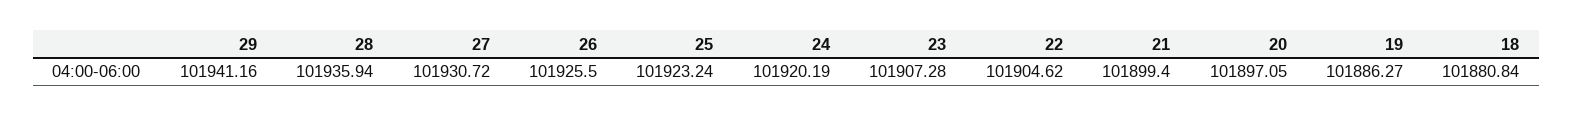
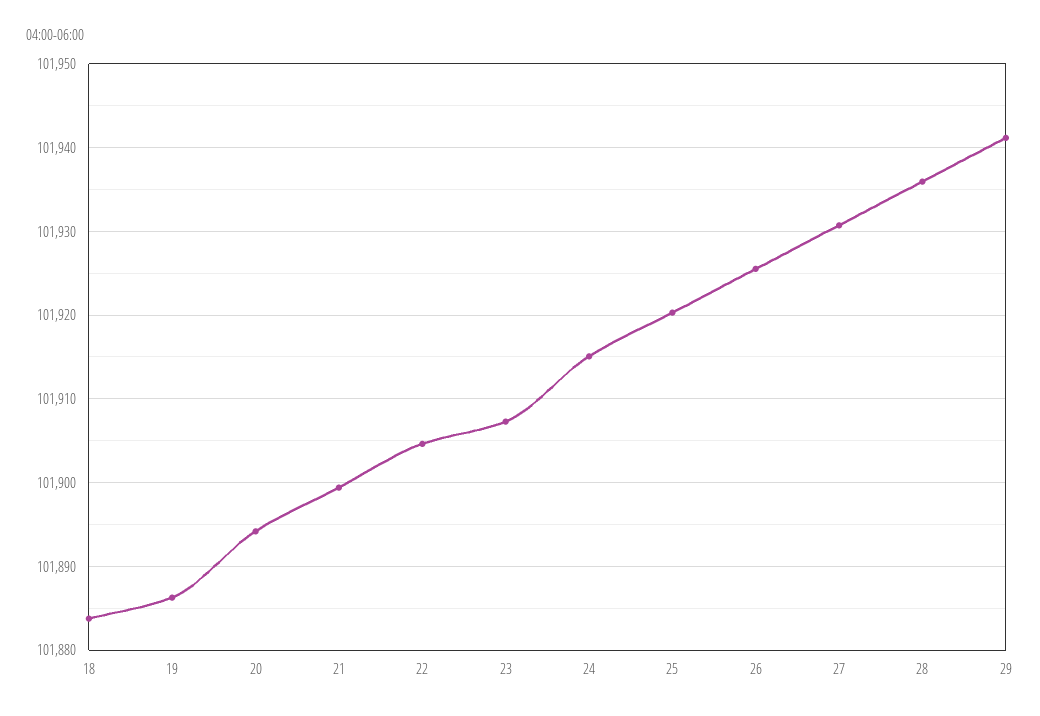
  {
    "29": 101941.16,
    "28": 101935.94,
    "27": 101930.72,
    "26": 101925.5,
-   "25": 101923.24,
+   "25": 101920,
-   "24": 101920.19,
+   "24": 101915,
    "23": 101907.28,
    "22": 101904.62,
    "21": 101899.4,
-   "20": 101897.05,
+   "20": 101894,
    "19": 101886.27,
-   "18": 101880.84
+   "18": 101884
  }

